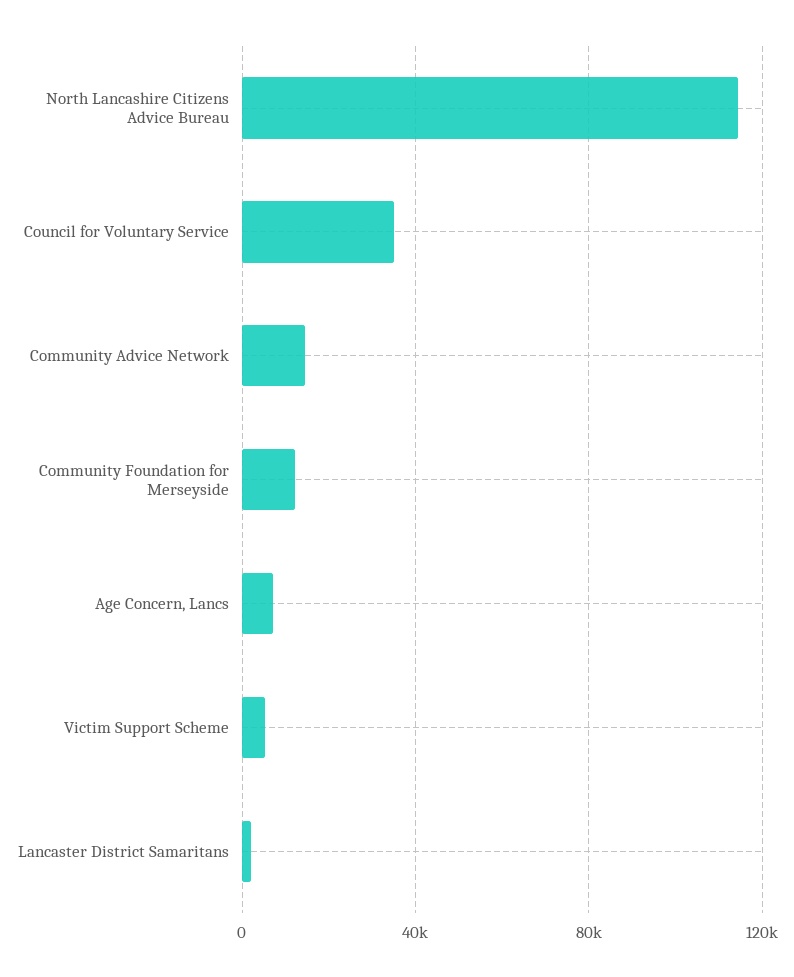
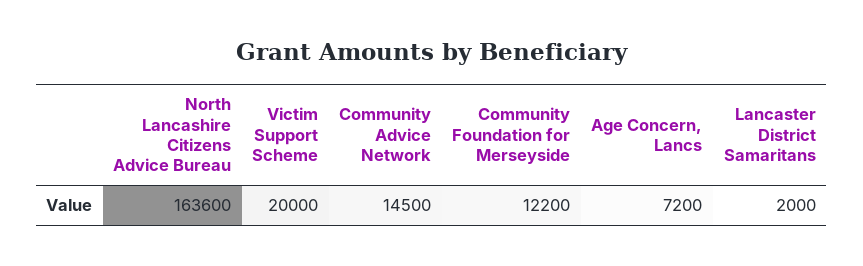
  {
-   "North Lancashire Citizens Advice Bureau": 115000,
+   "North Lancashire Citizens Advice Bureau": 163600,
-   "Council for Voluntary Service": 35000,
    "Community Advice Network": 14500,
    "Community Foundation for Merseyside": 12200,
    "Age Concern, Lancs": 7200,
-   "Victim Support Scheme": 5000,
+   "Victim Support Scheme": 20000,
    "Lancaster District Samaritans": 2000
  }

